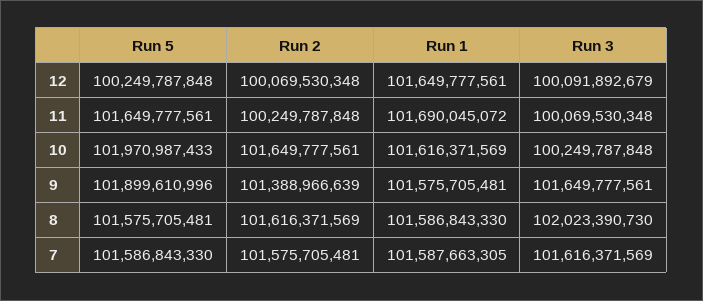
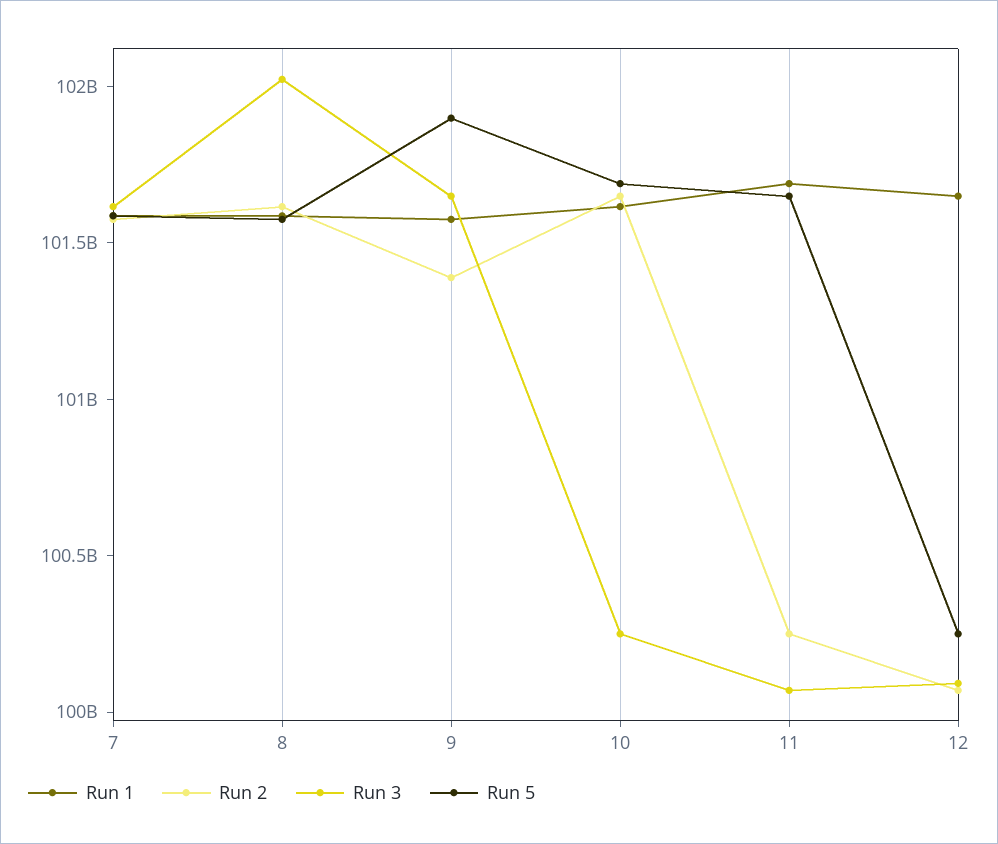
  {
    "Run 5": {
      "12": 100249787848,
      "11": 101649777561,
-     "10": 101970987433,
+     "10": 101700000000,
      "9": 101899610996,
      "8": 101575705481,
      "7": 101586843330
    },
    "Run 2": {
      "12": 100069530348,
      "11": 100249787848,
      "10": 101649777561,
      "9": 101388966639,
      "8": 101616371569,
      "7": 101575705481
    },
    "Run 1": {
      "12": 101649777561,
      "11": 101690045072,
      "10": 101616371569,
      "9": 101575705481,
      "8": 101586843330,
      "7": 101587663305
    },
    "Run 3": {
      "12": 100091892679,
      "11": 100069530348,
      "10": 100249787848,
      "9": 101649777561,
      "8": 102023390730,
      "7": 101616371569
    }
  }

